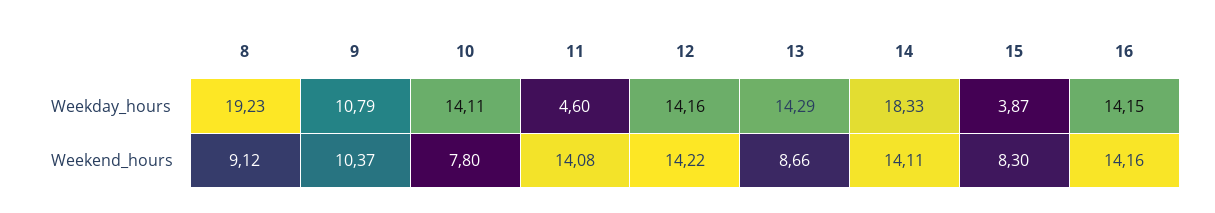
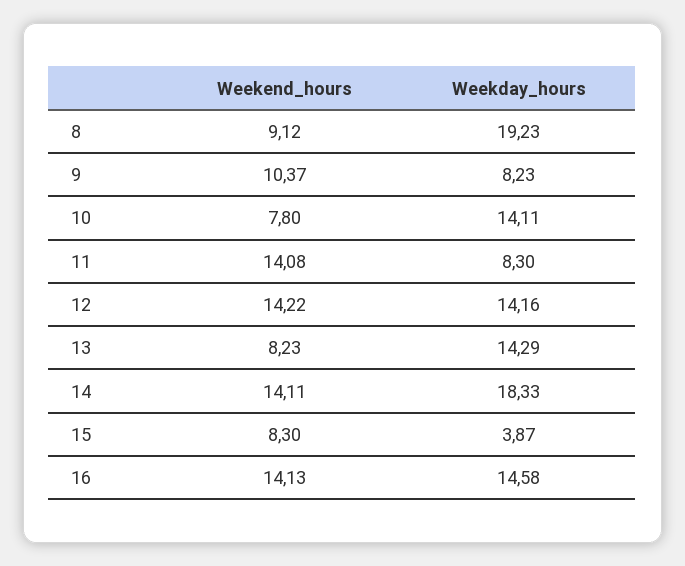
  {
    "8": {
      "Weekday_hours": 19.23,
      "Weekend_hours": 9.12
    },
    "9": {
-     "Weekday_hours": 10.79,
+     "Weekday_hours": 8.23,
      "Weekend_hours": 10.37
    },
    "10": {
      "Weekday_hours": 14.11,
      "Weekend_hours": 7.8
    },
    "11": {
-     "Weekday_hours": 4.6,
+     "Weekday_hours": 8.3,
      "Weekend_hours": 14.08
    },
    "12": {
      "Weekday_hours": 14.16,
      "Weekend_hours": 14.22
    },
    "13": {
      "Weekday_hours": 14.29,
-     "Weekend_hours": 8.66
+     "Weekend_hours": 8.23
    },
    "14": {
      "Weekday_hours": 18.33,
      "Weekend_hours": 14.11
    },
    "15": {
      "Weekday_hours": 3.87,
      "Weekend_hours": 8.3
    },
    "16": {
-     "Weekday_hours": 14.15,
+     "Weekday_hours": 14.58,
-     "Weekend_hours": 14.16
+     "Weekend_hours": 14.13
    }
  }

